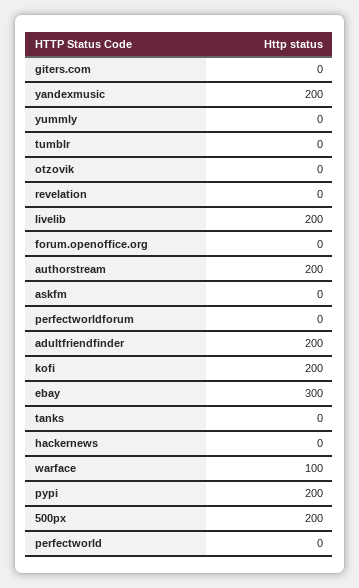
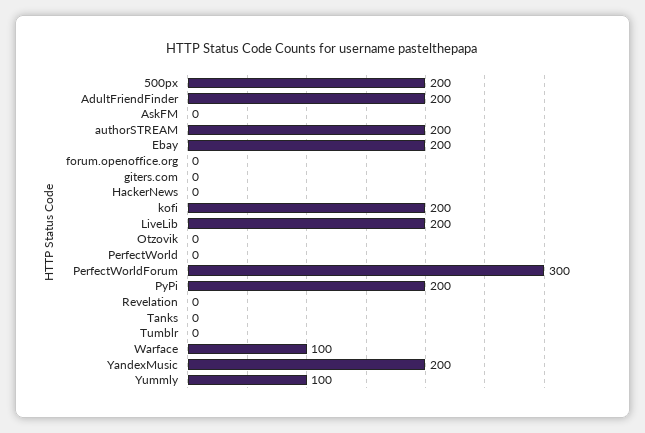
  {
    "giters.com": 0,
    "yandexmusic": 200,
-   "yummly": 0,
+   "yummly": 100,
    "tumblr": 0,
    "otzovik": 0,
    "revelation": 0,
    "livelib": 200,
    "forum.openoffice.org": 0,
    "authorstream": 200,
    "askfm": 0,
-   "perfectworldforum": 0,
+   "perfectworldforum": 300,
    "adultfriendfinder": 200,
    "kofi": 200,
-   "ebay": 300,
+   "ebay": 200,
    "tanks": 0,
    "hackernews": 0,
    "warface": 100,
    "pypi": 200,
    "500px": 200,
    "perfectworld": 0
  }

